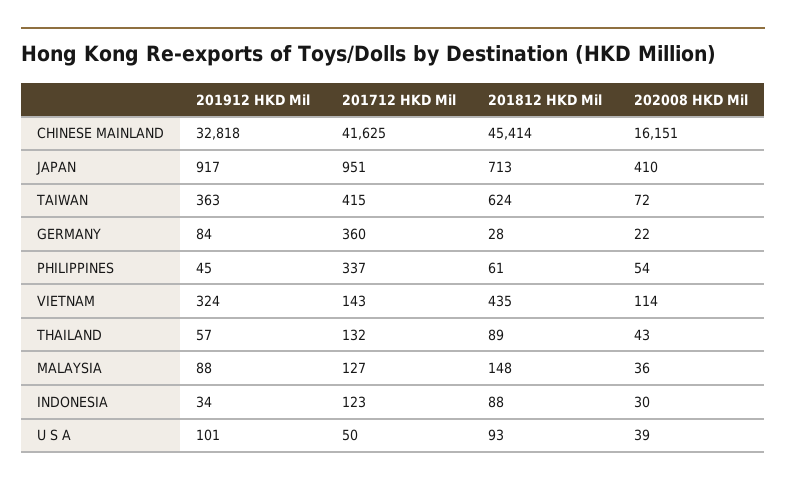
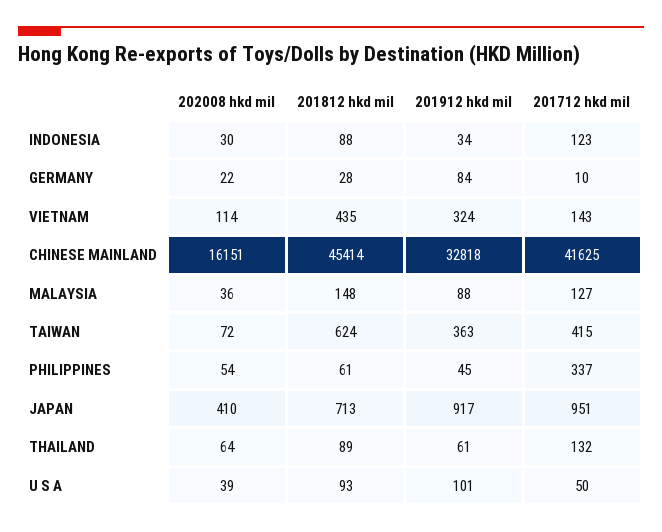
  {
    "201912 HKD Mil": {
      "CHINESE MAINLAND": 32818,
      "JAPAN": 917,
      "TAIWAN": 363,
      "GERMANY": 84,
      "PHILIPPINES": 45,
      "VIETNAM": 324,
-     "THAILAND": 57,
+     "THAILAND": 61,
      "MALAYSIA": 88,
      "INDONESIA": 34,
      "U S A": 101
    },
    "201712 HKD Mil": {
      "CHINESE MAINLAND": 41625,
      "JAPAN": 951,
      "TAIWAN": 415,
-     "GERMANY": 360,
+     "GERMANY": 10,
      "PHILIPPINES": 337,
      "VIETNAM": 143,
      "THAILAND": 132,
      "MALAYSIA": 127,
      "INDONESIA": 123,
      "U S A": 50
    },
    "201812 HKD Mil": {
      "CHINESE MAINLAND": 45414,
      "JAPAN": 713,
      "TAIWAN": 624,
      "GERMANY": 28,
      "PHILIPPINES": 61,
      "VIETNAM": 435,
      "THAILAND": 89,
      "MALAYSIA": 148,
      "INDONESIA": 88,
      "U S A": 93
    },
    "202008 HKD Mil": {
      "CHINESE MAINLAND": 16151,
      "JAPAN": 410,
      "TAIWAN": 72,
      "GERMANY": 22,
      "PHILIPPINES": 54,
      "VIETNAM": 114,
-     "THAILAND": 43,
+     "THAILAND": 64,
      "MALAYSIA": 36,
      "INDONESIA": 30,
      "U S A": 39
    }
  }

